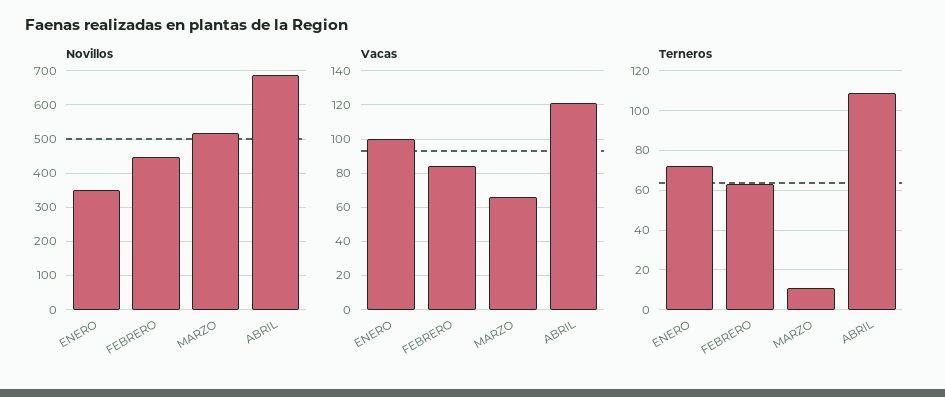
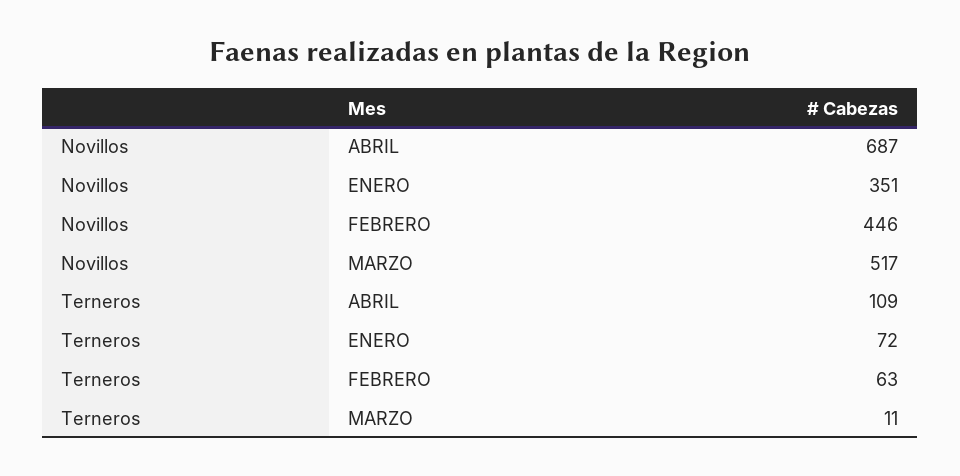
  {
    "Novillos": {
      "ENERO": 351,
      "FEBRERO": 446,
      "MARZO": 517,
      "ABRIL": 687
    },
-   "Vacas": {
-     "ENERO": 100,
-     "FEBRERO": 85,
-     "MARZO": 65,
-     "ABRIL": 120
-   },
    "Terneros": {
      "ENERO": 72,
      "FEBRERO": 63,
      "MARZO": 11,
      "ABRIL": 109
    }
  }

